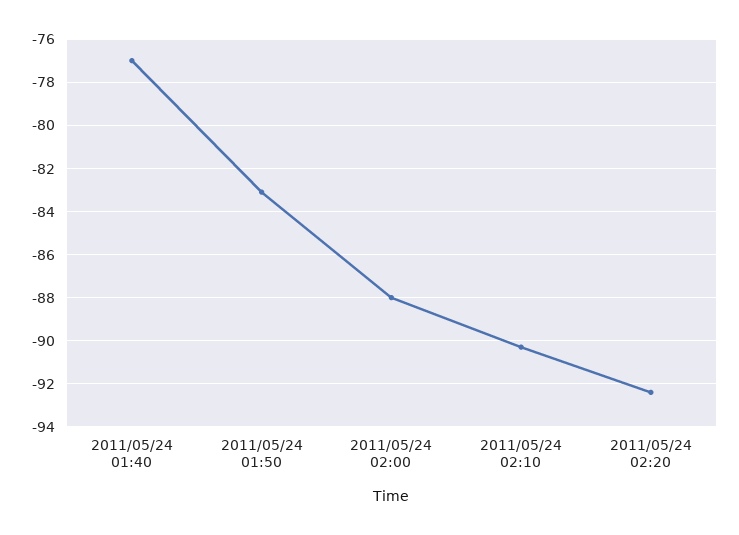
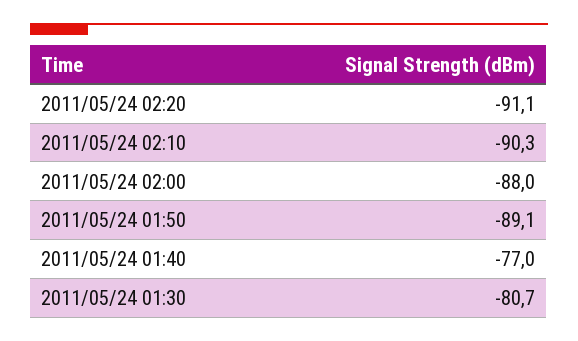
  {
    "2011/05/24 01:40": -77,
-   "2011/05/24 01:50": -83,
+   "2011/05/24 01:50": -89.1,
    "2011/05/24 02:00": -88,
    "2011/05/24 02:10": -90.3,
-   "2011/05/24 02:20": -92.5
+   "2011/05/24 02:20": -91.1,
+   "2011/05/24 01:30": -80.7
  }

